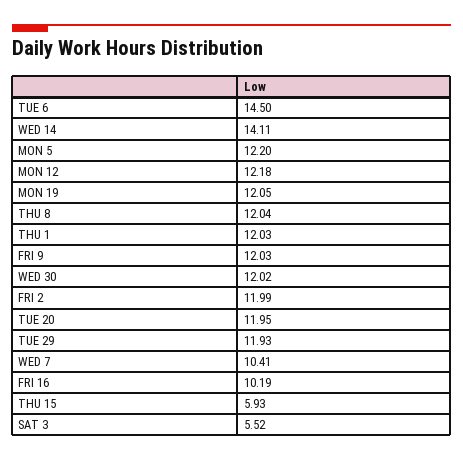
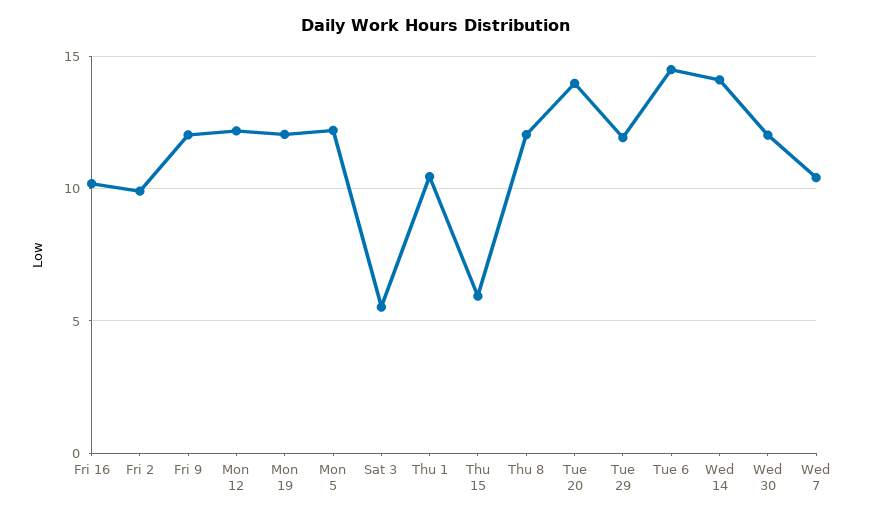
  {
    "TUE 6": 14.5,
    "WED 14": 14.11,
    "MON 5": 12.2,
    "MON 12": 12.18,
    "MON 19": 12.05,
    "THU 8": 12.04,
-   "THU 1": 12.03,
+   "THU 1": 10.5,
    "FRI 9": 12.03,
    "WED 30": 12.02,
-   "FRI 2": 11.99,
+   "FRI 2": 10,
-   "TUE 20": 11.95,
+   "TUE 20": 14,
    "TUE 29": 11.93,
    "WED 7": 10.41,
    "FRI 16": 10.19,
    "THU 15": 5.93,
    "SAT 3": 5.52
  }

